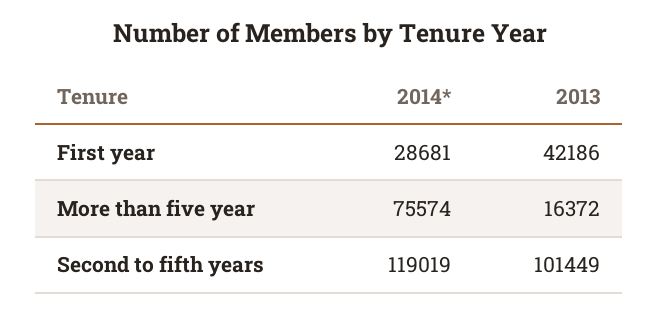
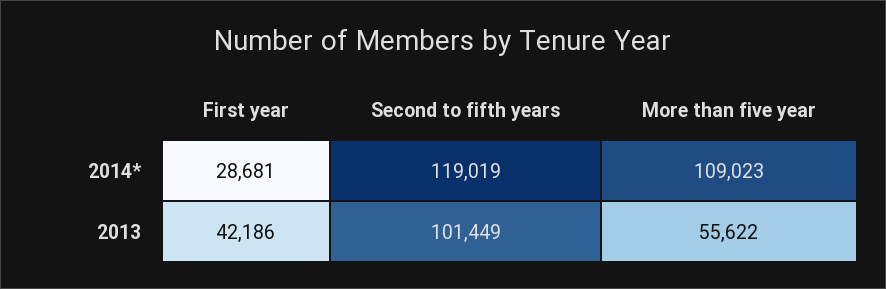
  {
    "2014*": {
      "First year": 28681,
-     "More than five year": 75574,
+     "More than five year": 109023,
      "Second to fifth years": 119019
    },
    "2013": {
      "First year": 42186,
-     "More than five year": 16372,
+     "More than five year": 55622,
      "Second to fifth years": 101449
    }
  }

